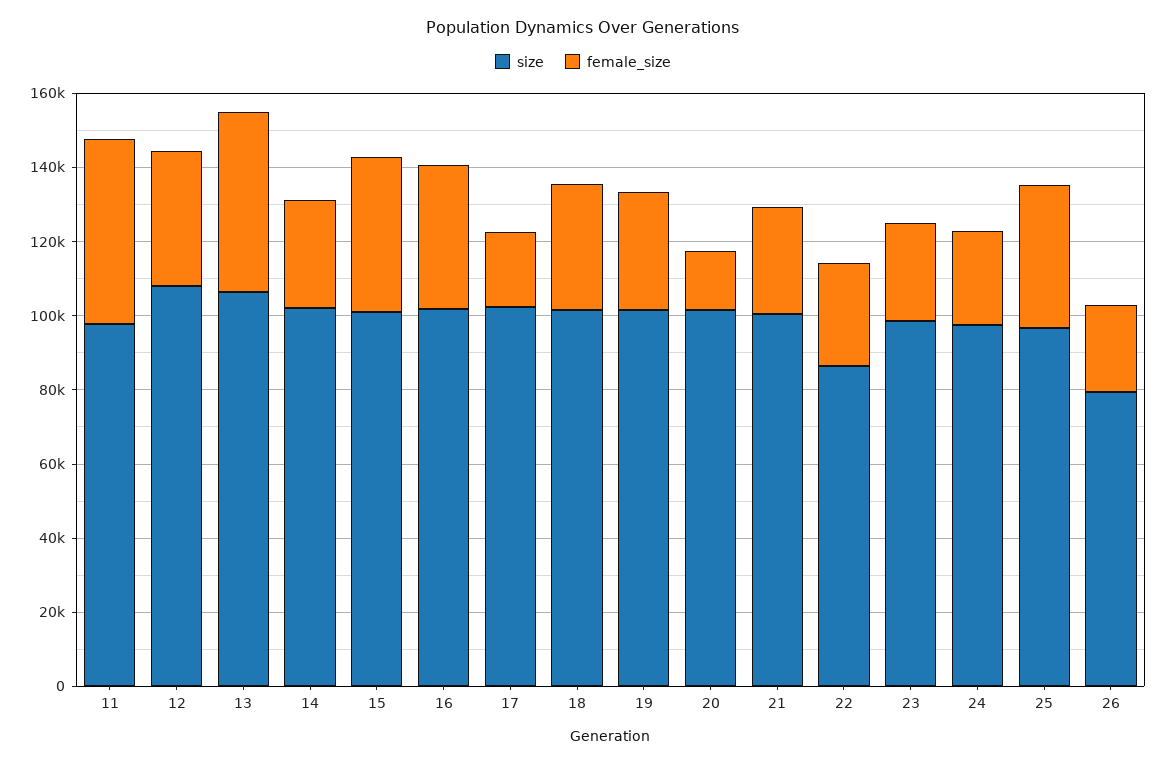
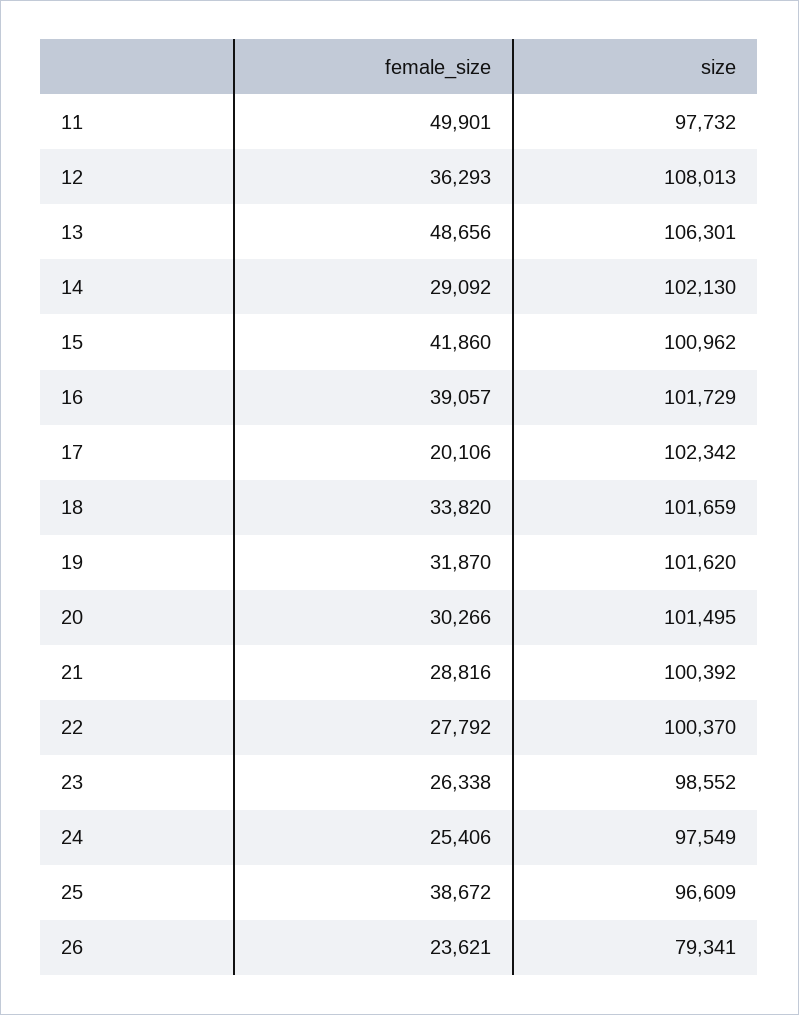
  {
    "size": {
      "11": 97732,
      "12": 108013,
      "13": 106301,
      "14": 102130,
      "15": 100962,
      "16": 101729,
      "17": 102342,
      "18": 101659,
      "19": 101620,
      "20": 101495,
      "21": 100392,
-     "22": 85000,
+     "22": 100370,
      "23": 98552,
      "24": 97549,
      "25": 96609,
      "26": 79341
    },
    "female_size": {
      "11": 49901,
      "12": 36293,
      "13": 48656,
      "14": 29092,
      "15": 41860,
      "16": 39057,
      "17": 20106,
      "18": 33820,
      "19": 31870,
-     "20": 15000,
+     "20": 30266,
      "21": 28816,
      "22": 27792,
      "23": 26338,
      "24": 25406,
      "25": 38672,
      "26": 23621
    }
  }

